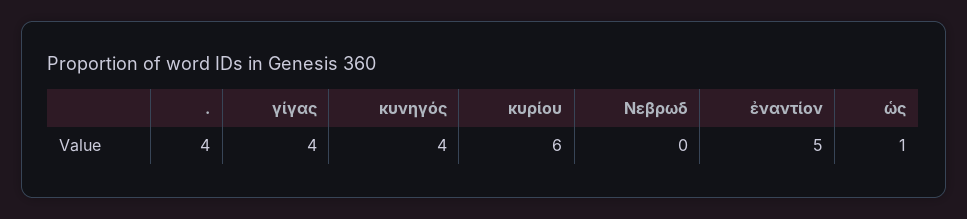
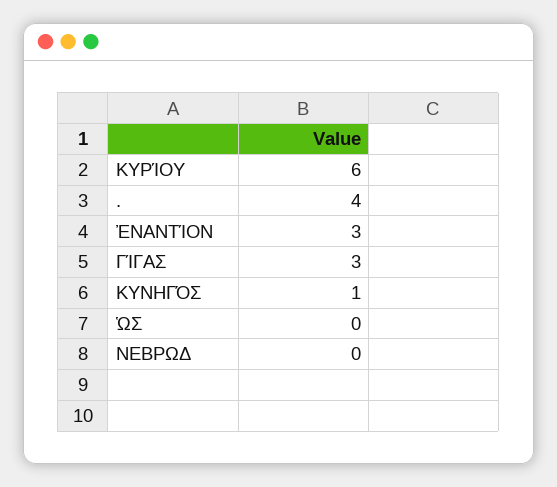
  {
    ".": 4,
-   "γίγας": 4,
+   "γίγας": 3,
-   "κυνηγός": 4,
+   "κυνηγός": 1,
    "κυρίου": 6,
    "Νεβρωδ": 0,
-   "ἐναντίον": 5,
+   "ἐναντίον": 3,
-   "ὡς": 1
+   "ὡς": 0
  }

